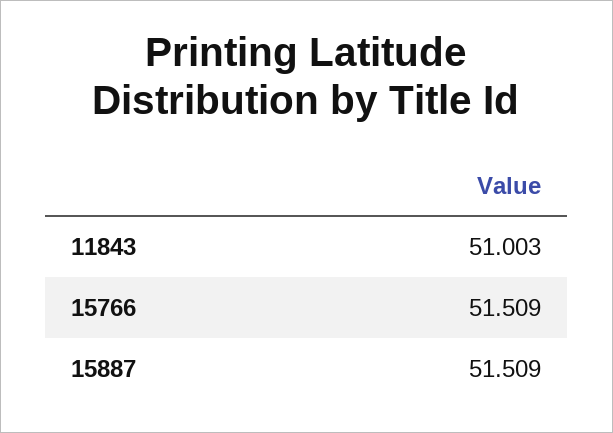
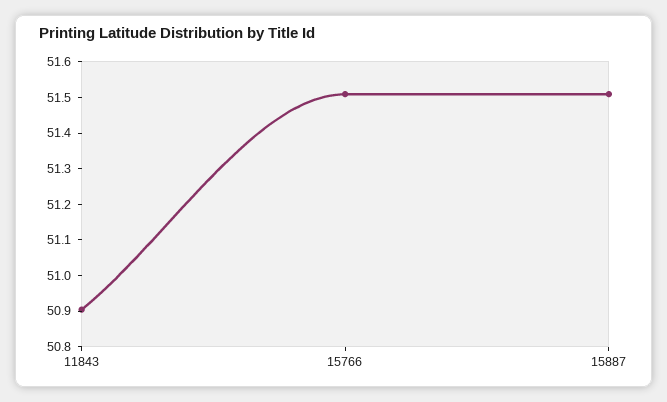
  {
-   "11843": 51.003,
+   "11843": 50.9,
    "15766": 51.509,
    "15887": 51.509
  }

